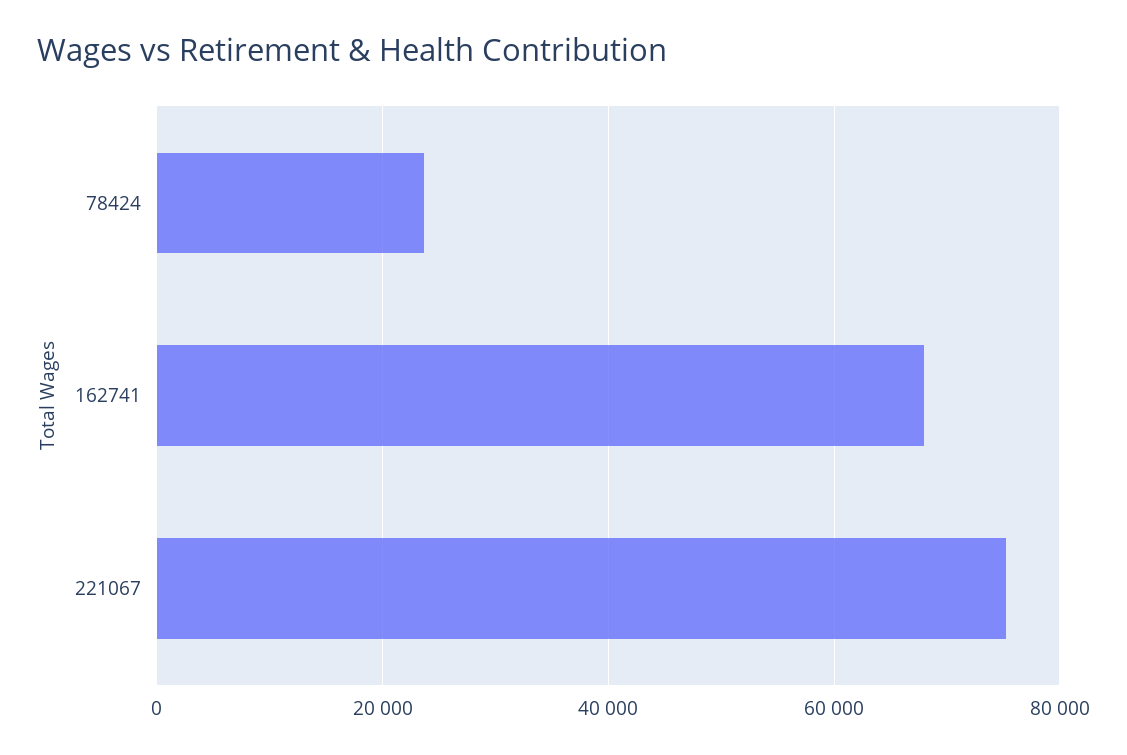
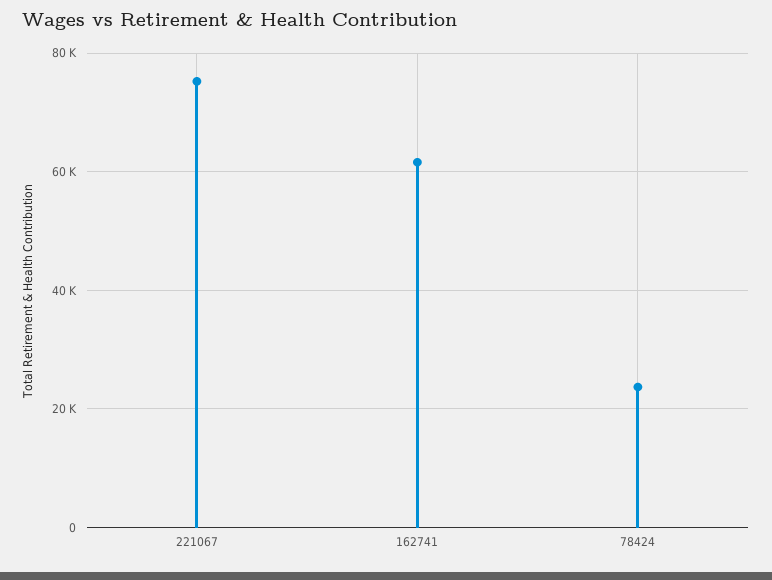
  {
    "78424": 24000,
-   "162741": 68000,
+   "162741": 62000,
    "221067": 76000
  }

